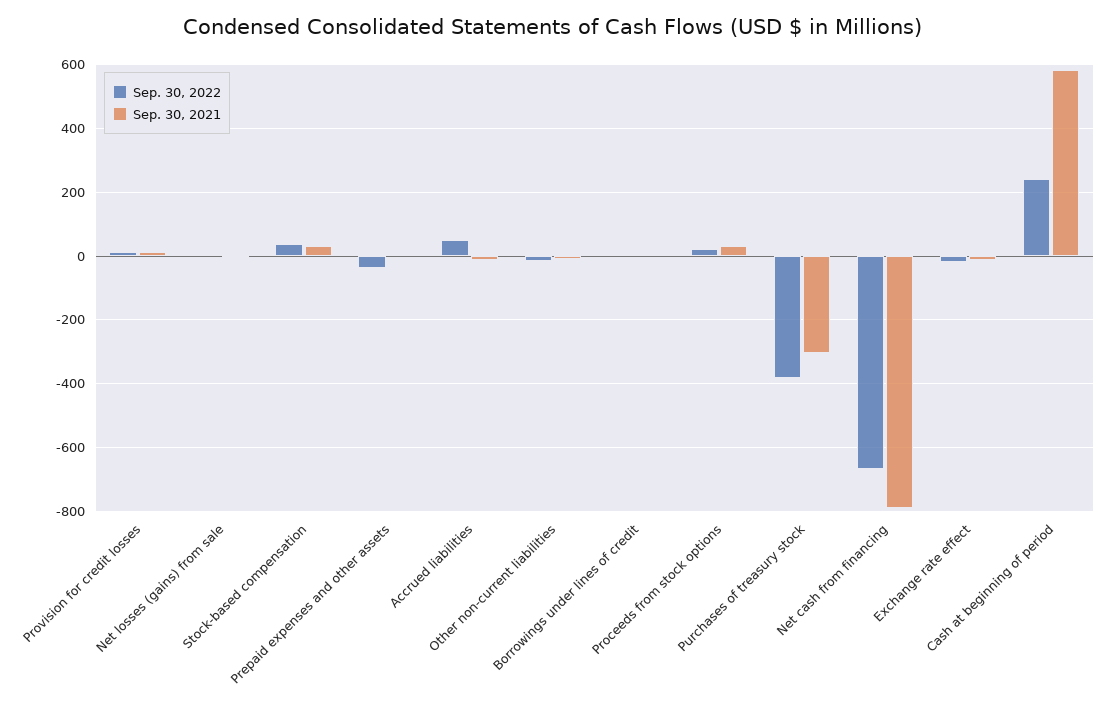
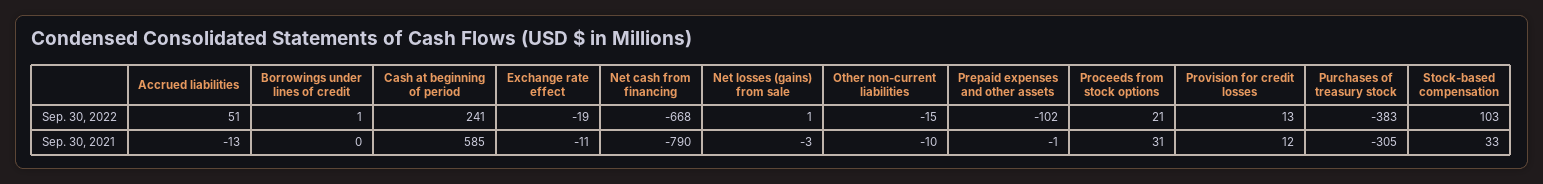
  {
    "Sep. 30, 2022": {
      "Provision for credit losses": 13,
      "Net losses (gains) from sale": 1,
-     "Stock-based compensation": 40,
+     "Stock-based compensation": 103,
-     "Prepaid expenses and other assets": -40,
+     "Prepaid expenses and other assets": -102,
      "Accrued liabilities": 51,
      "Other non-current liabilities": -15,
      "Borrowings under lines of credit": 1,
      "Proceeds from stock options": 21,
      "Purchases of treasury stock": -383,
      "Net cash from financing": -668,
      "Exchange rate effect": -19,
      "Cash at beginning of period": 241
    },
    "Sep. 30, 2021": {
      "Provision for credit losses": 12,
      "Net losses (gains) from sale": -3,
      "Stock-based compensation": 33,
      "Prepaid expenses and other assets": -1,
      "Accrued liabilities": -13,
      "Other non-current liabilities": -10,
      "Borrowings under lines of credit": 0,
      "Proceeds from stock options": 31,
      "Purchases of treasury stock": -305,
      "Net cash from financing": -790,
      "Exchange rate effect": -11,
      "Cash at beginning of period": 585
    }
  }

